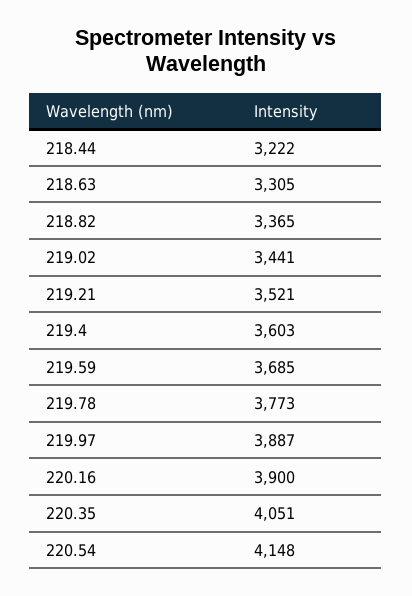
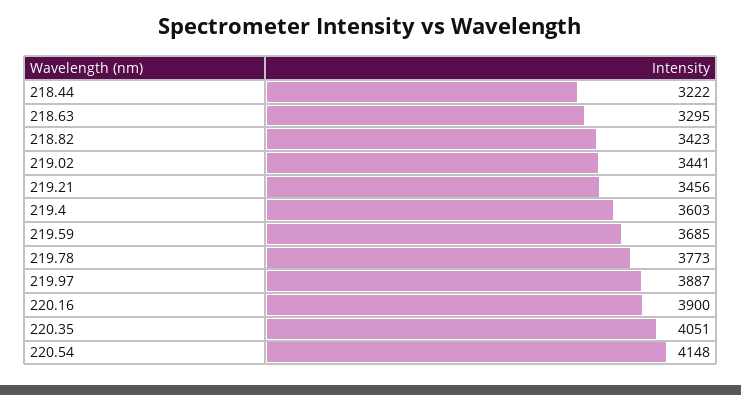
  {
    "218.44": 3222,
-   "218.63": 3305,
+   "218.63": 3295,
-   "218.82": 3365,
+   "218.82": 3423,
    "219.02": 3441,
-   "219.21": 3521,
+   "219.21": 3456,
    "219.4": 3603,
    "219.59": 3685,
    "219.78": 3773,
    "219.97": 3887,
    "220.16": 3900,
    "220.35": 4051,
    "220.54": 4148
  }

